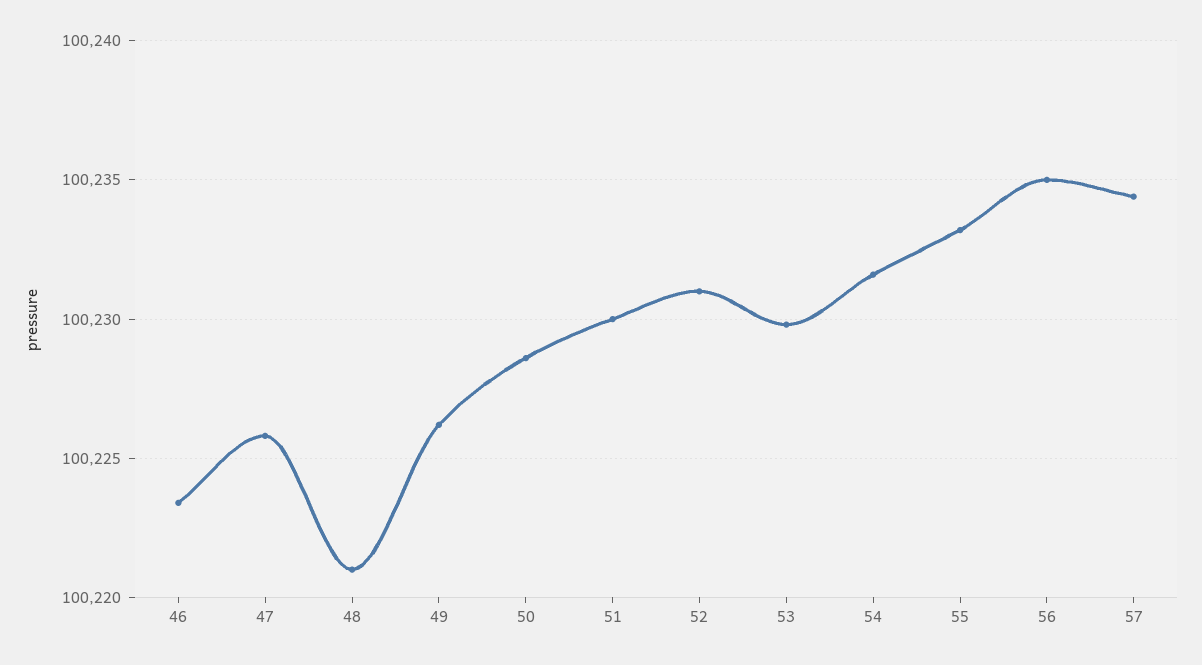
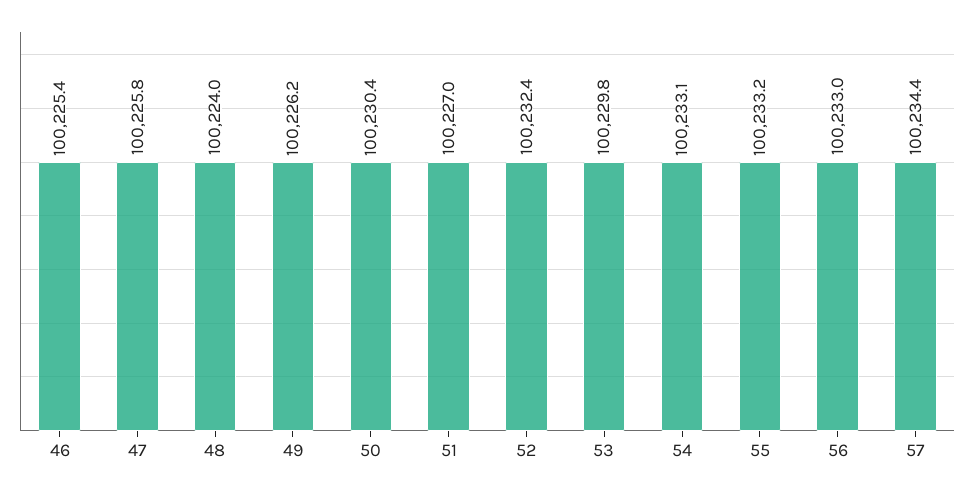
  {
-   "46": 100223.5,
+   "46": 100225.4,
    "47": 100225.8,
-   "48": 100221,
+   "48": 100224,
    "49": 100226.2,
-   "50": 100228.5,
+   "50": 100230.4,
-   "51": 100230,
+   "51": 100227,
-   "52": 100231,
+   "52": 100232.4,
    "53": 100229.8,
-   "54": 100231.5,
+   "54": 100233.1,
    "55": 100233.2,
-   "56": 100235,
+   "56": 100233,
    "57": 100234.4
  }

